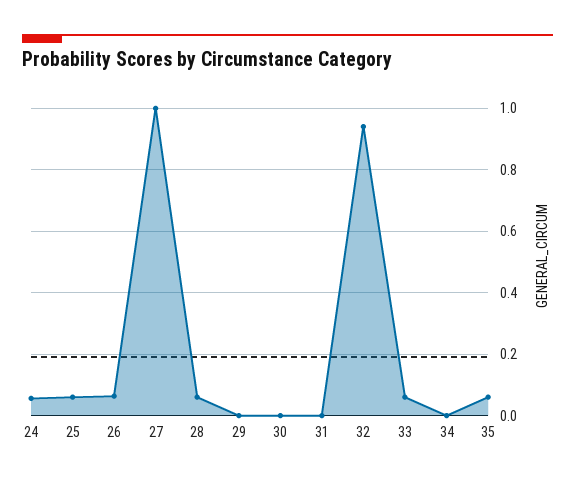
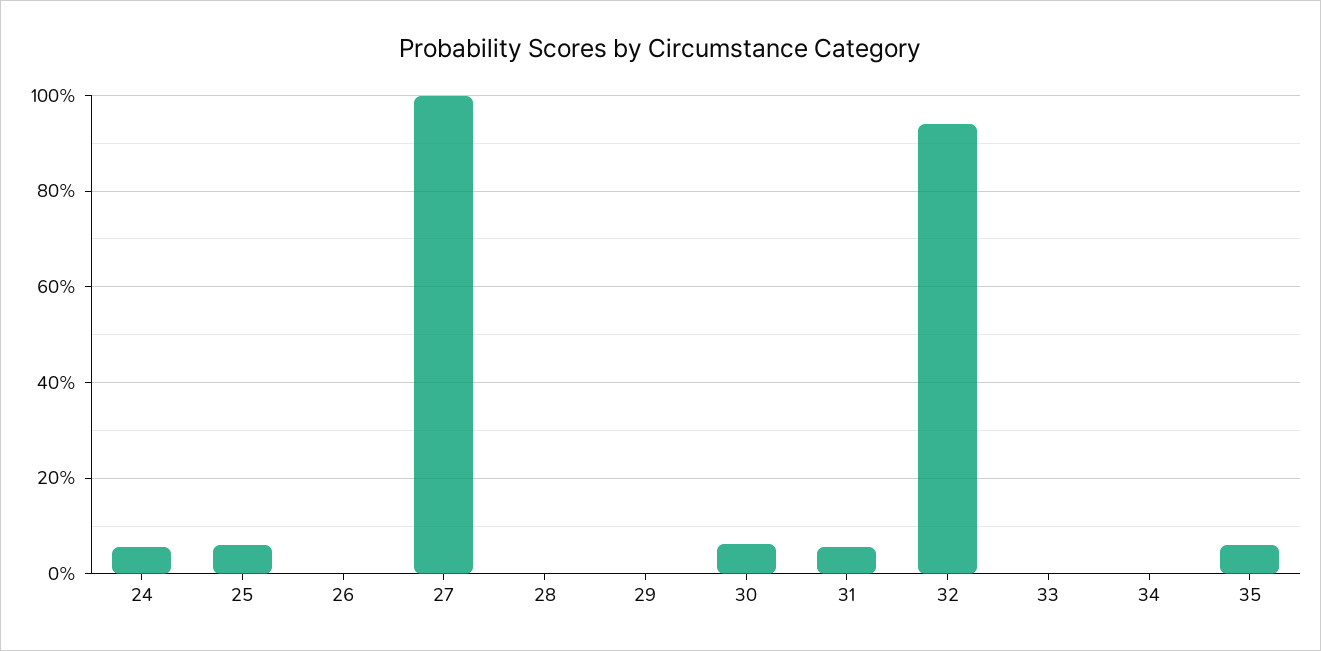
  {
    "24": 0.06,
    "25": 0.06,
-   "26": 0.06,
+   "26": 0,
    "27": 1,
-   "28": 0.06,
+   "28": 0,
    "29": 0,
-   "30": 0,
+   "30": 0.06,
-   "31": 0,
+   "31": 0.06,
    "32": 0.94,
-   "33": 0.06,
+   "33": 0,
    "34": 0,
    "35": 0.06
  }

